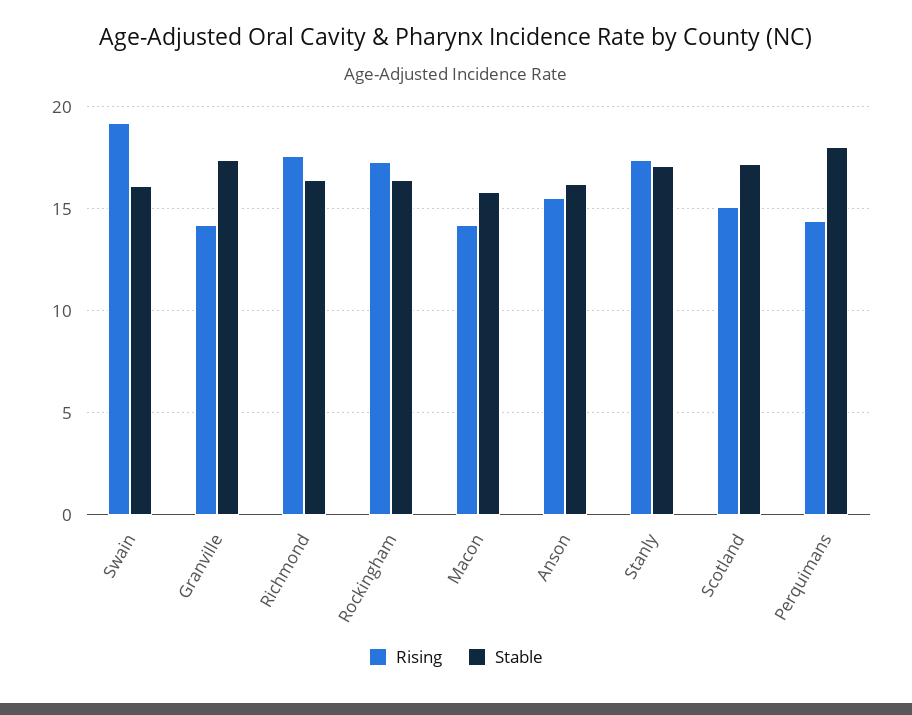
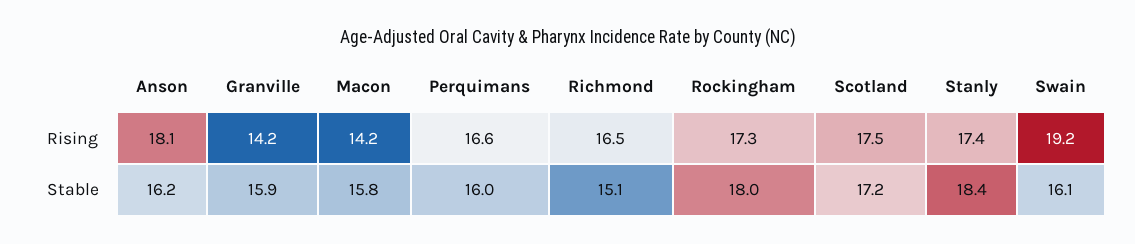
  {
    "Rising": {
      "Swain": 19.2,
      "Granville": 14.2,
-     "Richmond": 17.5,
+     "Richmond": 16.5,
      "Rockingham": 17.3,
      "Macon": 14.2,
-     "Anson": 15.5,
+     "Anson": 18.1,
      "Stanly": 17.4,
-     "Scotland": 15,
+     "Scotland": 17.5,
-     "Perquimans": 14.5
+     "Perquimans": 16.6
    },
    "Stable": {
      "Swain": 16.1,
-     "Granville": 17.5,
+     "Granville": 15.9,
-     "Richmond": 16.5,
+     "Richmond": 15.1,
-     "Rockingham": 16.5,
+     "Rockingham": 18,
      "Macon": 15.8,
      "Anson": 16.2,
-     "Stanly": 17,
+     "Stanly": 18.4,
      "Scotland": 17.2,
-     "Perquimans": 18
+     "Perquimans": 16
    }
  }

